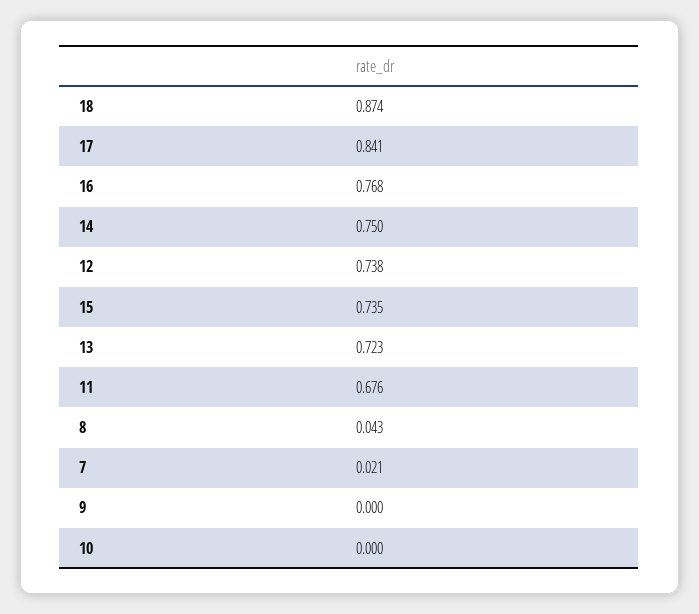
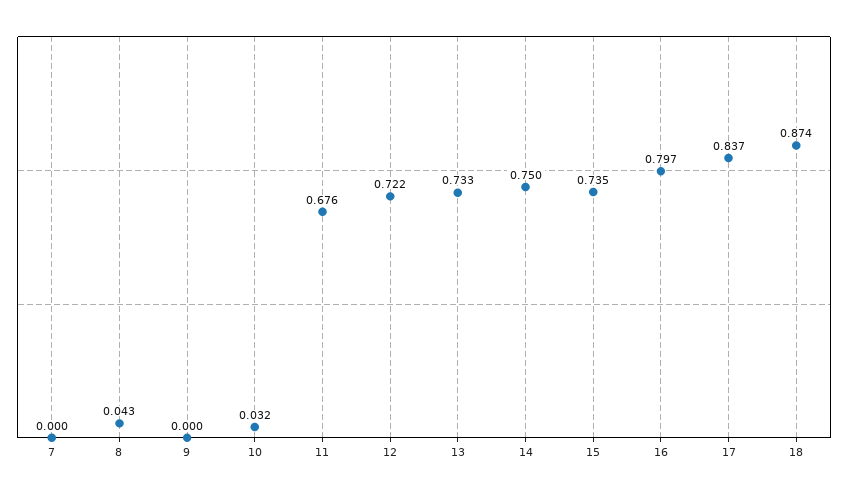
  {
    "18": 0.874,
-   "17": 0.841,
+   "17": 0.837,
-   "16": 0.768,
+   "16": 0.797,
    "14": 0.75,
-   "12": 0.738,
+   "12": 0.722,
    "15": 0.735,
-   "13": 0.723,
+   "13": 0.733,
    "11": 0.676,
    "8": 0.043,
-   "7": 0.021,
+   "7": 0,
    "9": 0,
-   "10": 0
+   "10": 0.032
  }

